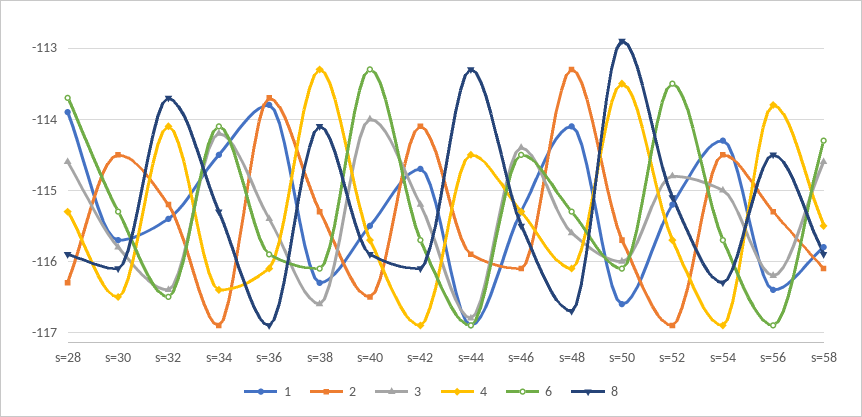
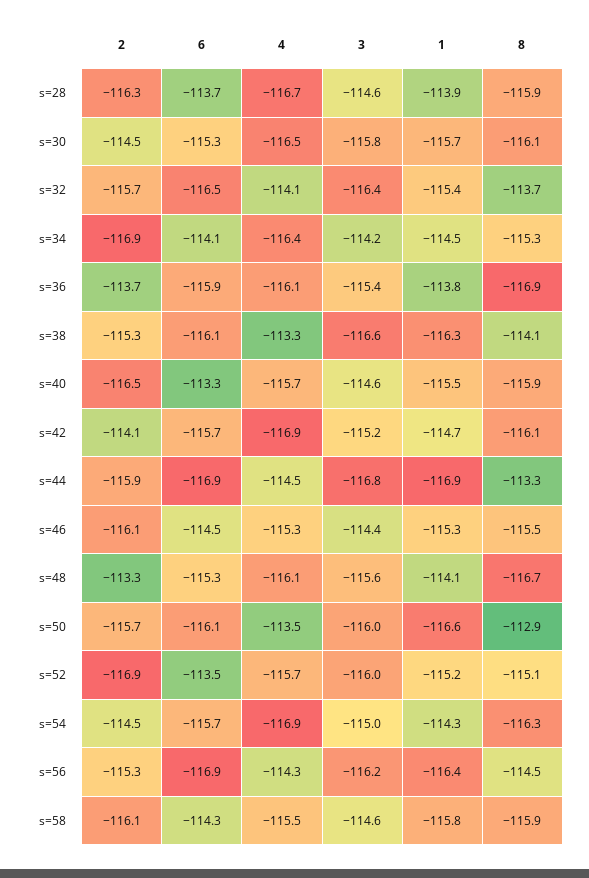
  {
    "1": {
      "s=28": -113.9,
      "s=30": -115.7,
      "s=32": -115.4,
      "s=34": -114.5,
      "s=36": -113.8,
      "s=38": -116.3,
      "s=40": -115.5,
      "s=42": -114.7,
      "s=44": -116.9,
      "s=46": -115.3,
      "s=48": -114.1,
      "s=50": -116.6,
      "s=52": -115.2,
      "s=54": -114.3,
      "s=56": -116.4,
      "s=58": -115.8
    },
    "2": {
      "s=28": -116.3,
      "s=30": -114.5,
-     "s=32": -115.2,
+     "s=32": -115.7,
      "s=34": -116.9,
      "s=36": -113.7,
      "s=38": -115.3,
      "s=40": -116.5,
      "s=42": -114.1,
      "s=44": -115.9,
      "s=46": -116.1,
      "s=48": -113.3,
      "s=50": -115.7,
      "s=52": -116.9,
      "s=54": -114.5,
      "s=56": -115.3,
      "s=58": -116.1
    },
    "3": {
      "s=28": -114.6,
      "s=30": -115.8,
      "s=32": -116.4,
      "s=34": -114.2,
      "s=36": -115.4,
      "s=38": -116.6,
-     "s=40": -114,
+     "s=40": -114.6,
      "s=42": -115.2,
      "s=44": -116.8,
      "s=46": -114.4,
      "s=48": -115.6,
      "s=50": -116,
-     "s=52": -114.8,
+     "s=52": -116,
      "s=54": -115,
      "s=56": -116.2,
      "s=58": -114.6
    },
    "4": {
-     "s=28": -115.3,
+     "s=28": -116.7,
      "s=30": -116.5,
      "s=32": -114.1,
      "s=34": -116.4,
      "s=36": -116.1,
      "s=38": -113.3,
      "s=40": -115.7,
      "s=42": -116.9,
      "s=44": -114.5,
      "s=46": -115.3,
      "s=48": -116.1,
      "s=50": -113.5,
      "s=52": -115.7,
      "s=54": -116.9,
-     "s=56": -113.8,
+     "s=56": -114.3,
      "s=58": -115.5
    },
    "6": {
      "s=28": -113.7,
      "s=30": -115.3,
      "s=32": -116.5,
      "s=34": -114.1,
      "s=36": -115.9,
      "s=38": -116.1,
      "s=40": -113.3,
      "s=42": -115.7,
      "s=44": -116.9,
      "s=46": -114.5,
      "s=48": -115.3,
      "s=50": -116.1,
      "s=52": -113.5,
      "s=54": -115.7,
      "s=56": -116.9,
      "s=58": -114.3
    },
    "8": {
      "s=28": -115.9,
      "s=30": -116.1,
      "s=32": -113.7,
      "s=34": -115.3,
      "s=36": -116.9,
      "s=38": -114.1,
      "s=40": -115.9,
      "s=42": -116.1,
      "s=44": -113.3,
      "s=46": -115.5,
      "s=48": -116.7,
      "s=50": -112.9,
      "s=52": -115.1,
      "s=54": -116.3,
      "s=56": -114.5,
      "s=58": -115.9
    }
  }

